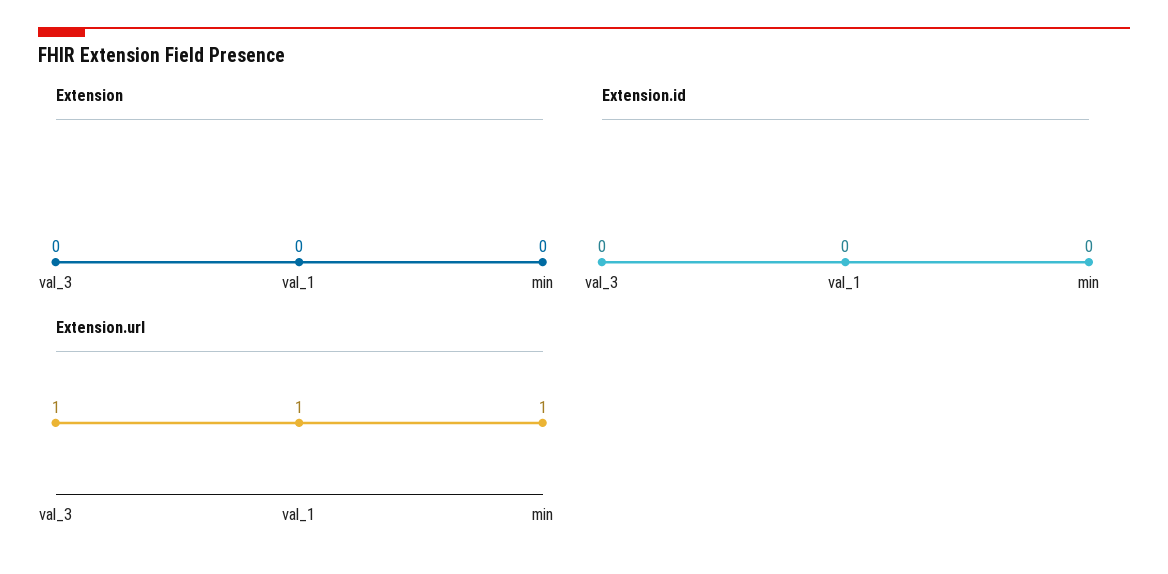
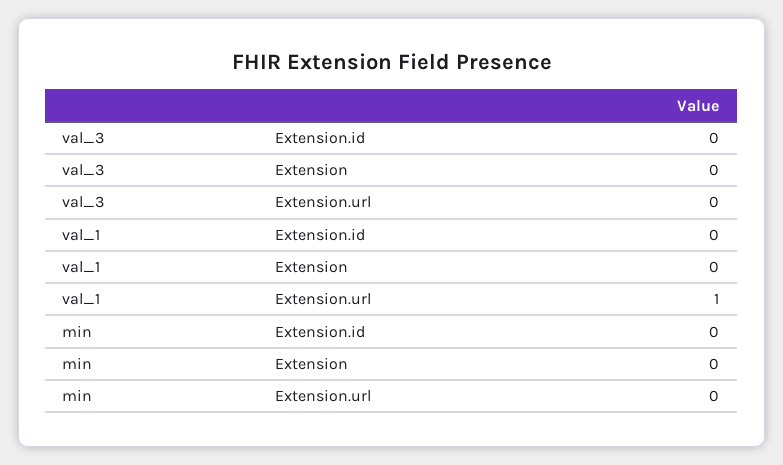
  {
    "Extension": {
      "val_3": 0,
      "val_1": 0,
      "min": 0
    },
    "Extension.id": {
      "val_3": 0,
      "val_1": 0,
      "min": 0
    },
    "Extension.url": {
-     "val_3": 1,
+     "val_3": 0,
      "val_1": 1,
-     "min": 1
+     "min": 0
    }
  }

